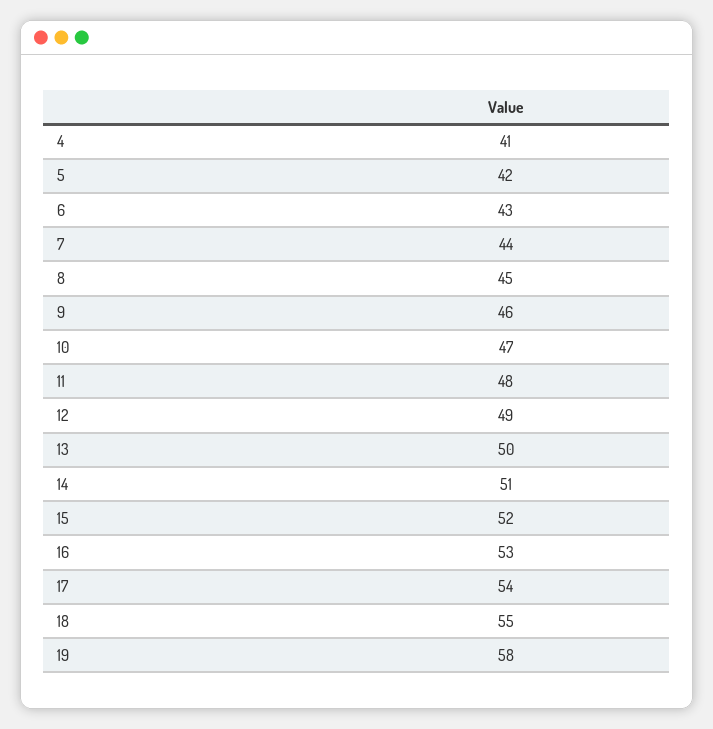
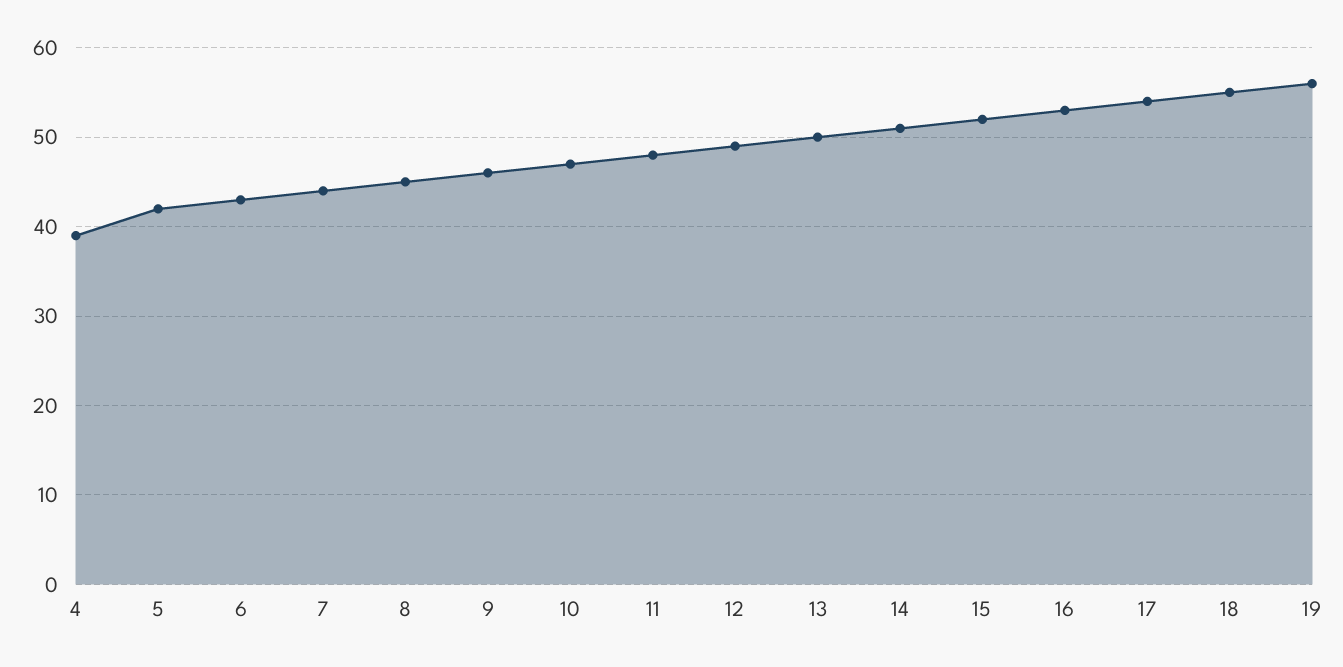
  {
-   "4": 41,
+   "4": 39,
    "5": 42,
    "6": 43,
    "7": 44,
    "8": 45,
    "9": 46,
    "10": 47,
    "11": 48,
    "12": 49,
    "13": 50,
    "14": 51,
    "15": 52,
    "16": 53,
    "17": 54,
    "18": 55,
-   "19": 58
+   "19": 56
  }

